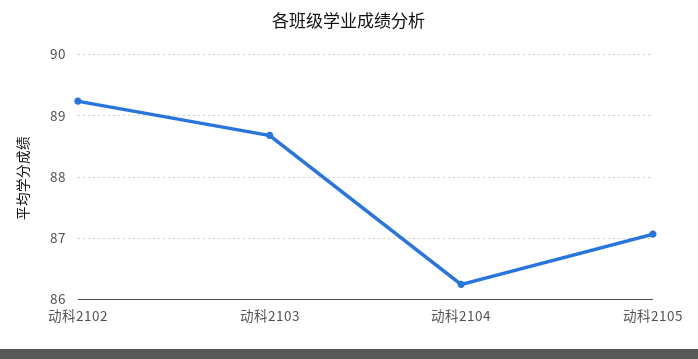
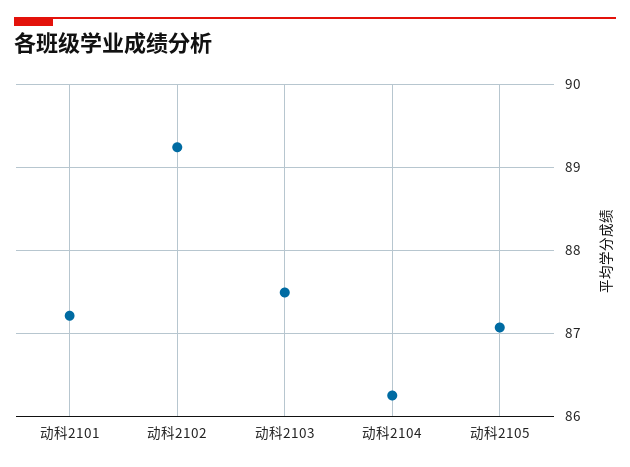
  {
    "动科2102": 89.2,
-   "动科2103": 88.7,
+   "动科2103": 87.5,
    "动科2104": 86.3,
-   "动科2105": 87.1
+   "动科2105": 87.1,
+   "动科2101": 87.2
  }

